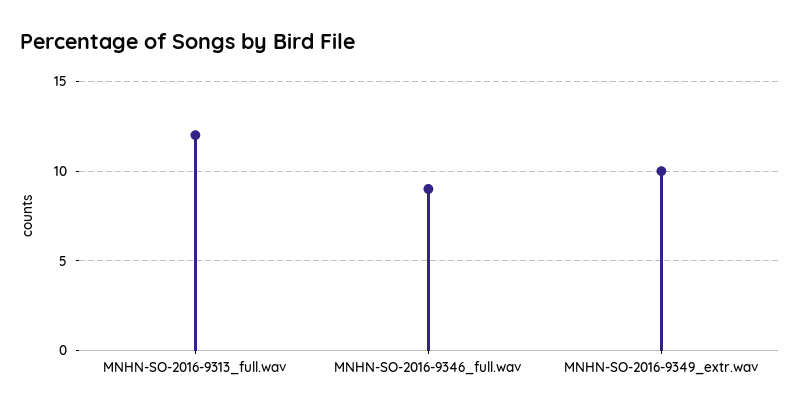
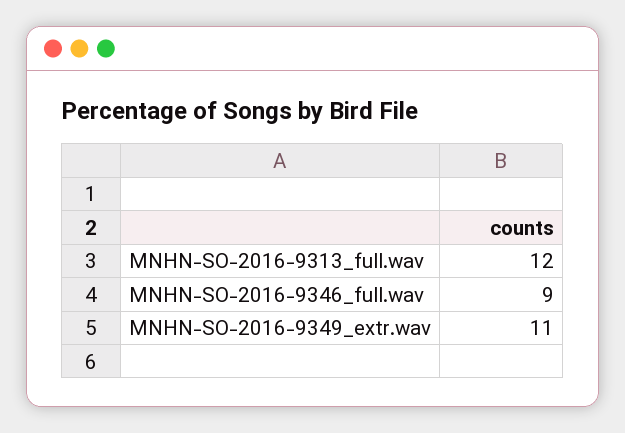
  {
    "MNHN-SO-2016-9313_full.wav": 12,
    "MNHN-SO-2016-9346_full.wav": 9,
-   "MNHN-SO-2016-9349_extr.wav": 10
+   "MNHN-SO-2016-9349_extr.wav": 11
  }

